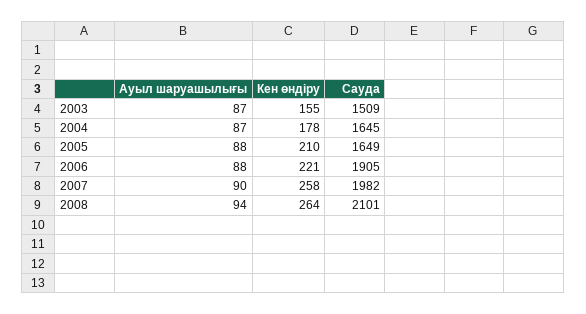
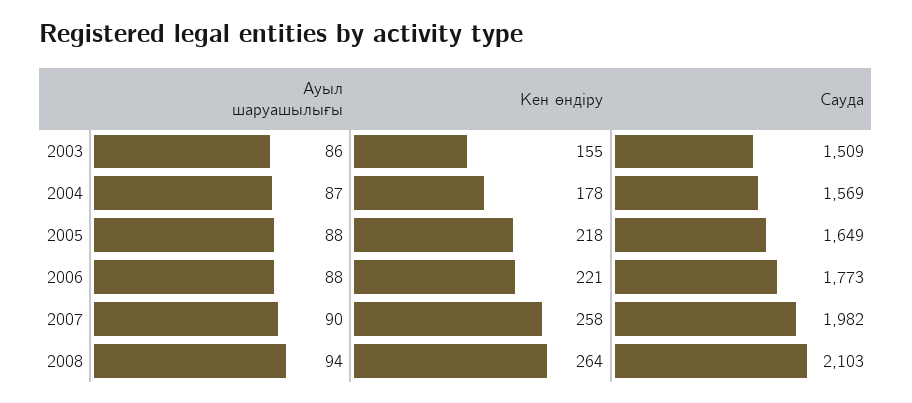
  {
    "Ауыл шаруашылығы": {
-     "2003": 87,
+     "2003": 86,
      "2004": 87,
      "2005": 88,
      "2006": 88,
      "2007": 90,
      "2008": 94
    },
    "Кен өндіру": {
      "2003": 155,
      "2004": 178,
-     "2005": 210,
+     "2005": 218,
      "2006": 221,
      "2007": 258,
      "2008": 264
    },
    "Сауда": {
      "2003": 1509,
-     "2004": 1645,
+     "2004": 1569,
      "2005": 1649,
-     "2006": 1905,
+     "2006": 1773,
      "2007": 1982,
-     "2008": 2101
+     "2008": 2103
    }
  }

